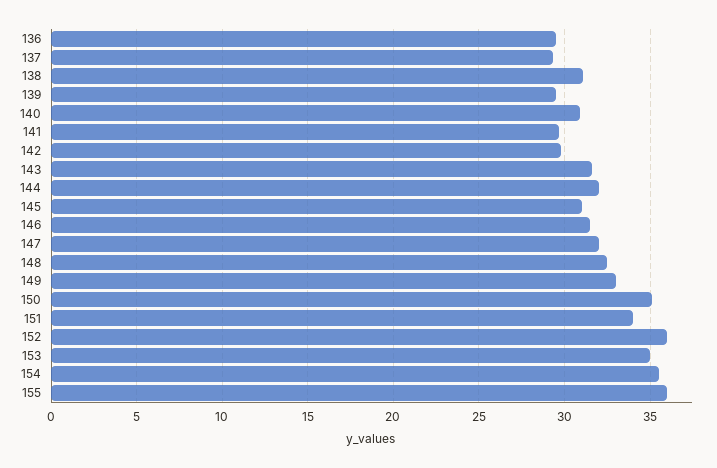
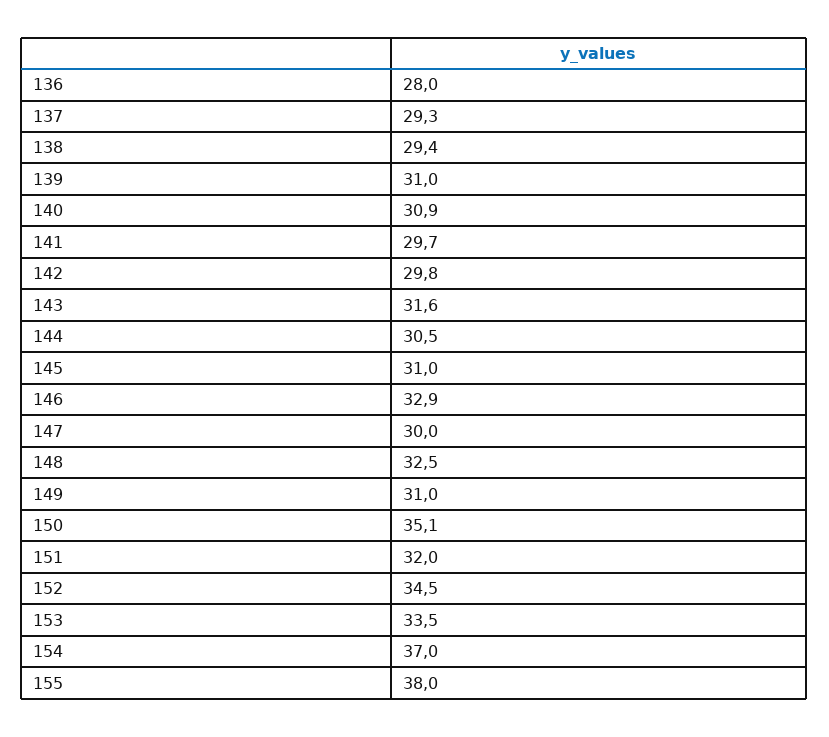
  {
-   "136": 29.5,
+   "136": 28,
    "137": 29.3,
-   "138": 31,
+   "138": 29.4,
-   "139": 29.5,
+   "139": 31,
    "140": 30.9,
    "141": 29.7,
    "142": 29.8,
    "143": 31.6,
-   "144": 32,
+   "144": 30.5,
    "145": 31,
-   "146": 31.5,
+   "146": 32.9,
-   "147": 32,
+   "147": 30,
    "148": 32.5,
-   "149": 33,
+   "149": 31,
    "150": 35.1,
-   "151": 34,
+   "151": 32,
-   "152": 36,
+   "152": 34.5,
-   "153": 35,
+   "153": 33.5,
-   "154": 35.5,
+   "154": 37,
-   "155": 36
+   "155": 38
  }

